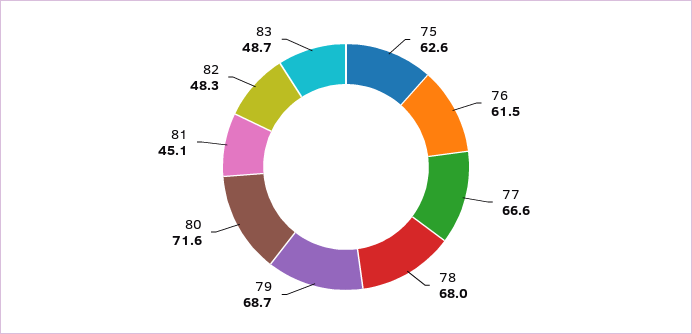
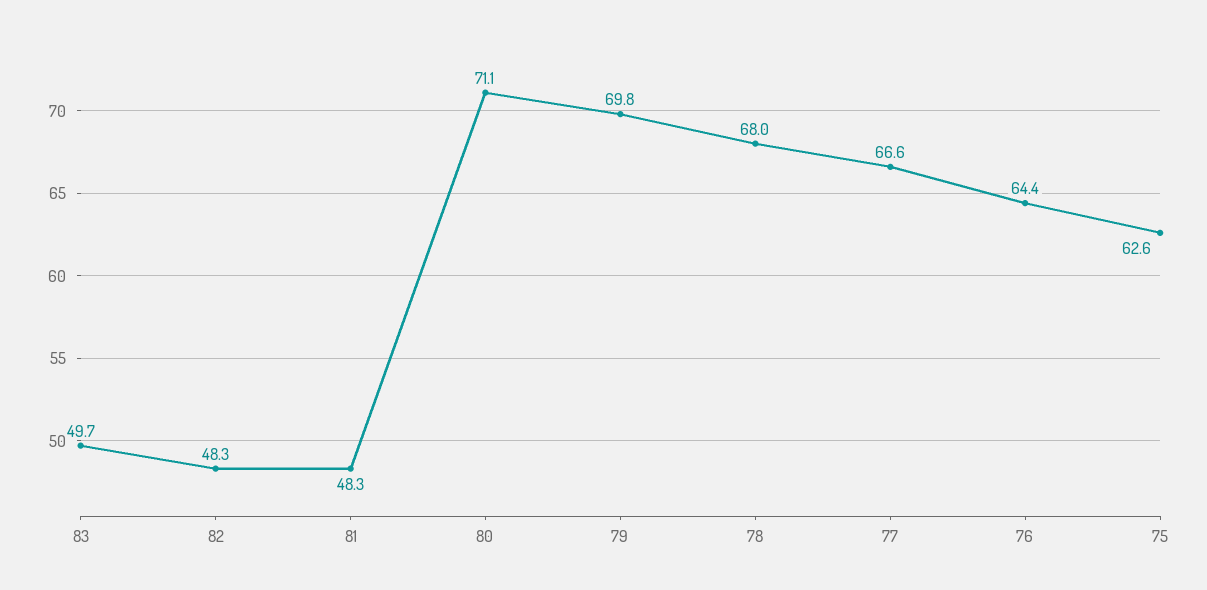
  {
    "75": 62.6,
-   "76": 61.5,
+   "76": 64.4,
    "77": 66.6,
    "78": 68,
-   "79": 68.7,
+   "79": 69.8,
-   "80": 71.6,
+   "80": 71.1,
-   "81": 45.1,
+   "81": 48.3,
    "82": 48.3,
-   "83": 48.7
+   "83": 49.7
  }

